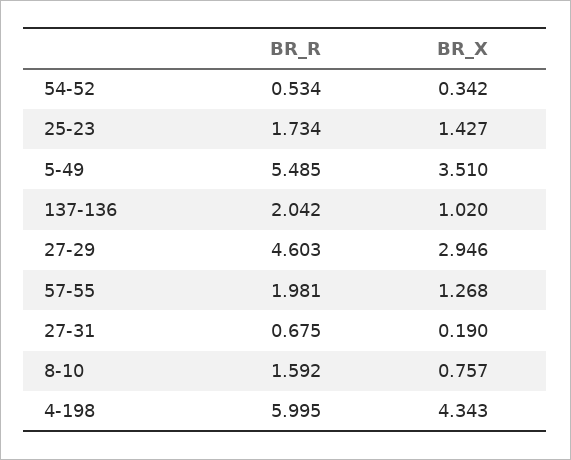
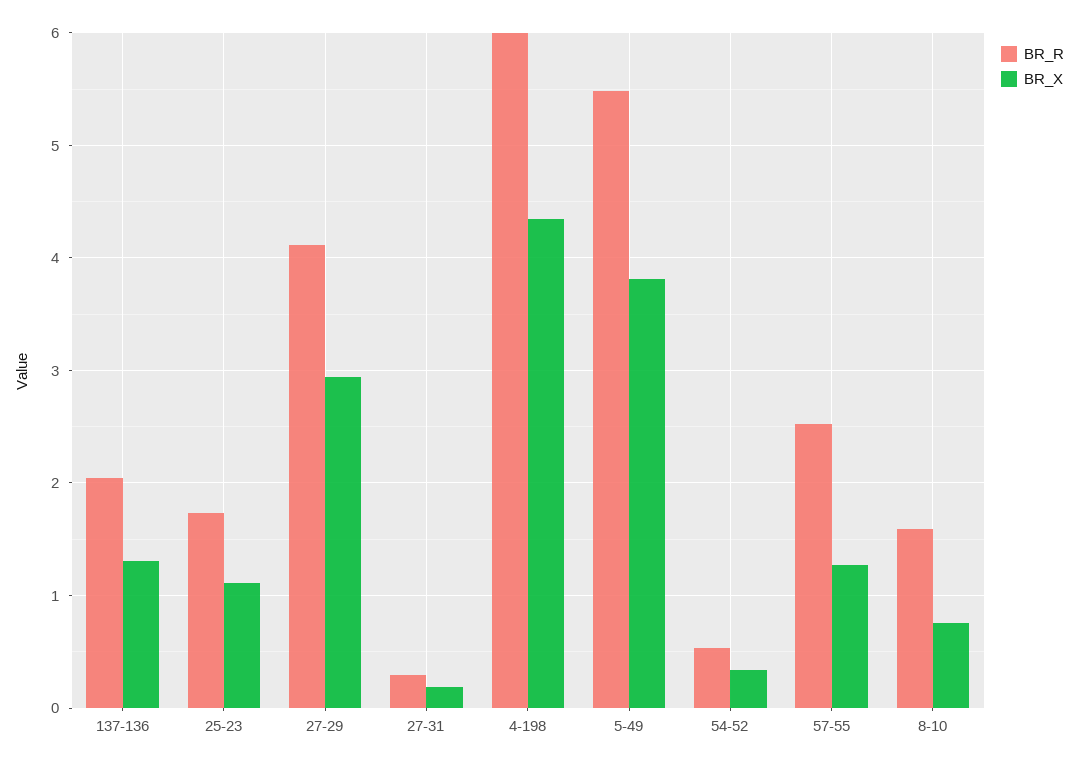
  {
    "BR_R": {
      "54-52": 0.534,
      "25-23": 1.734,
      "5-49": 5.485,
      "137-136": 2.042,
-     "27-29": 4.603,
+     "27-29": 4.1,
-     "57-55": 1.981,
+     "57-55": 2.5,
-     "27-31": 0.675,
+     "27-31": 0.3,
      "8-10": 1.592,
      "4-198": 5.995
    },
    "BR_X": {
      "54-52": 0.342,
-     "25-23": 1.427,
+     "25-23": 1.1,
-     "5-49": 3.51,
+     "5-49": 3.8,
-     "137-136": 1.02,
+     "137-136": 1.3,
      "27-29": 2.946,
      "57-55": 1.268,
      "27-31": 0.19,
      "8-10": 0.757,
      "4-198": 4.343
    }
  }

